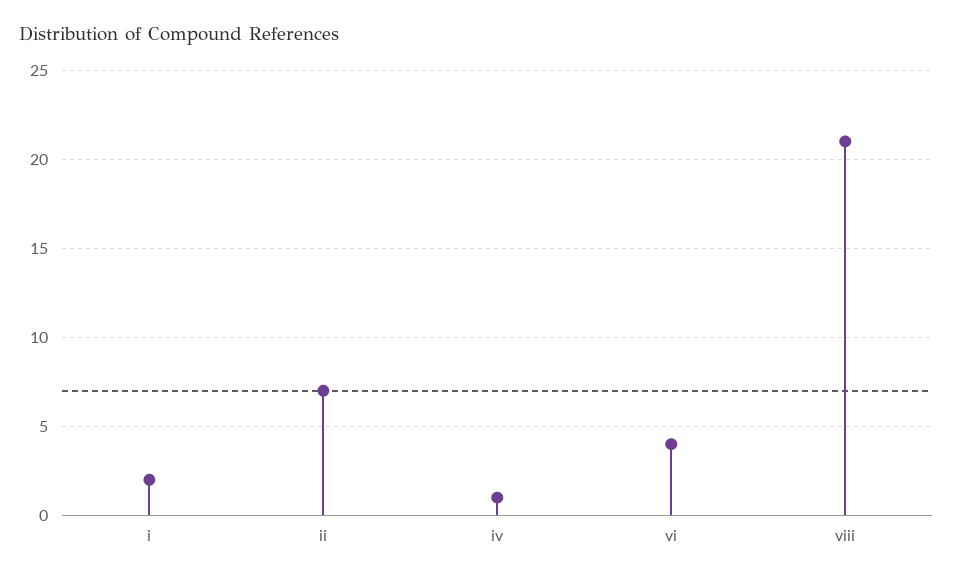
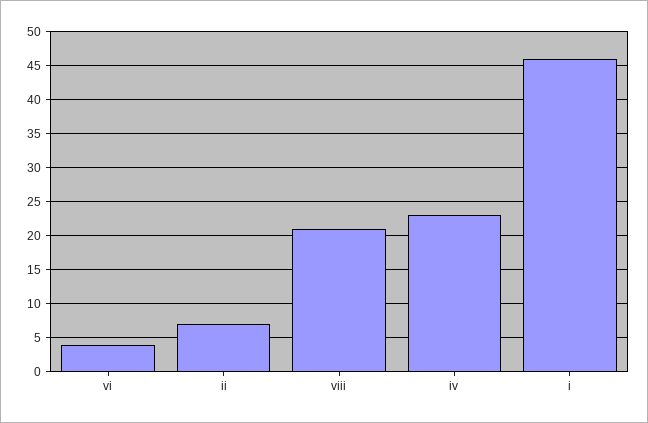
  {
-   "i": 2,
+   "i": 46,
    "ii": 7,
-   "iv": 1,
+   "iv": 23,
    "vi": 4,
    "viii": 21
  }

